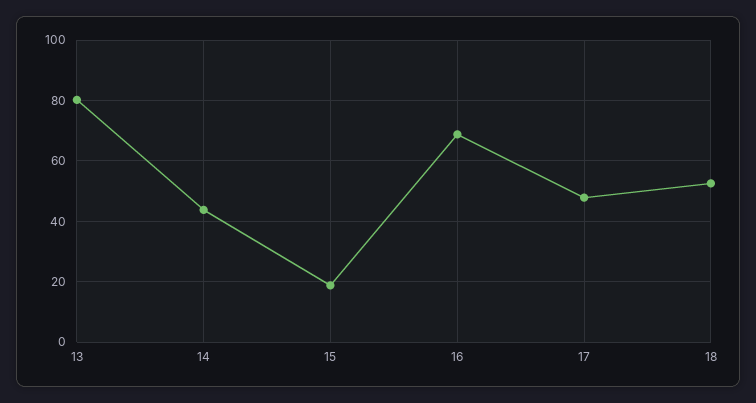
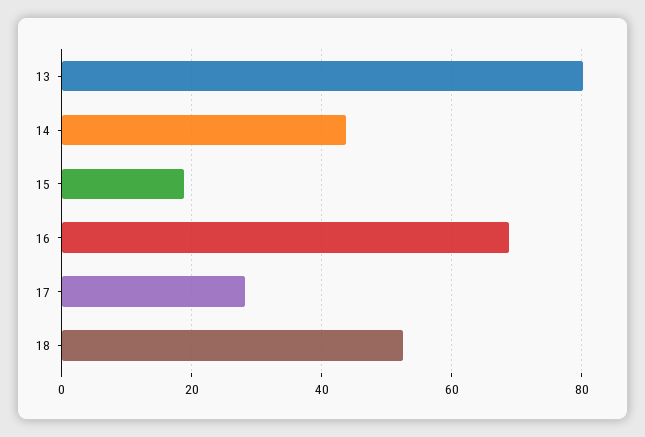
  {
    "13": 80,
    "14": 44,
    "15": 18,
    "16": 68,
-   "17": 48,
+   "17": 28,
    "18": 52
  }

